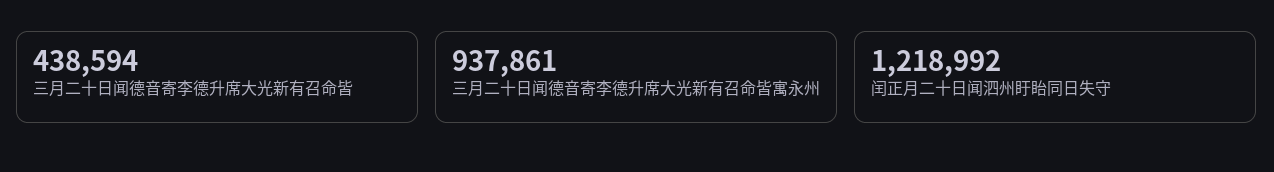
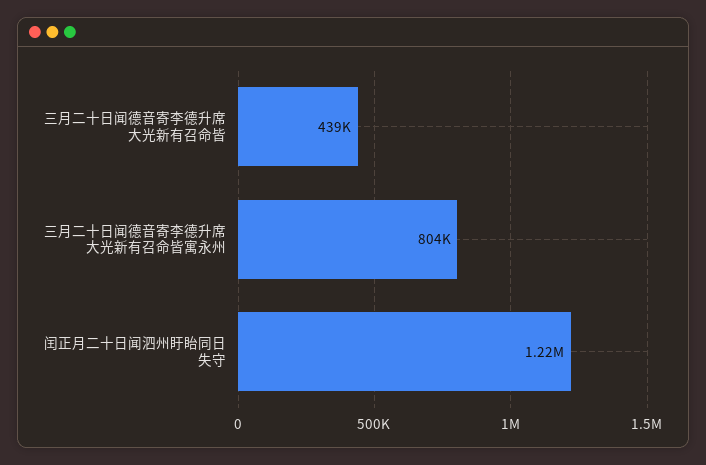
  {
    "三月二十日闻德音寄李德升席大光新有召命皆": 438594,
-   "三月二十日闻德音寄李德升席大光新有召命皆寓永州": 937861,
+   "三月二十日闻德音寄李德升席大光新有召命皆寓永州": 804000,
    "闰正月二十日闻泗州盱眙同日失守": 1218992
  }

